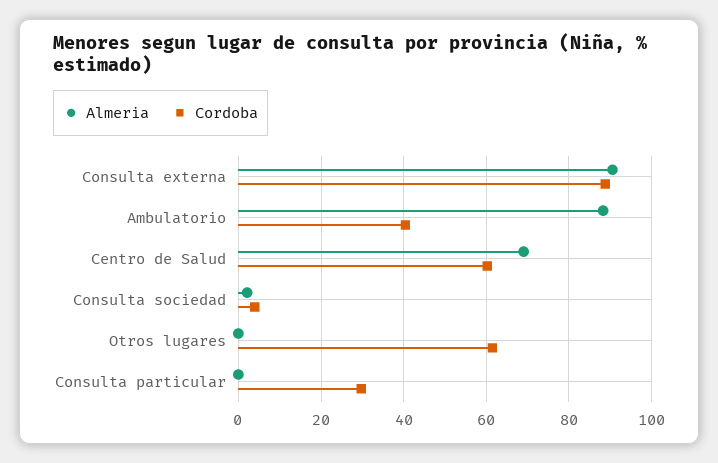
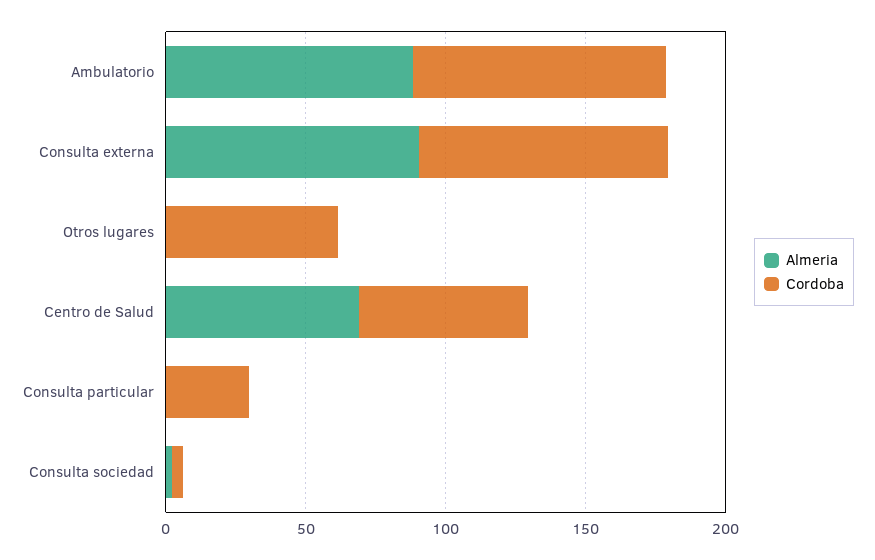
  {
    "Almeria": {
      "Consulta externa": 90,
      "Ambulatorio": 88,
      "Centro de Salud": 70,
      "Consulta sociedad": 2,
      "Otros lugares": 0,
      "Consulta particular": 0
    },
    "Cordoba": {
      "Consulta externa": 88,
-     "Ambulatorio": 40,
+     "Ambulatorio": 90,
      "Centro de Salud": 60,
      "Consulta sociedad": 4,
      "Otros lugares": 62,
      "Consulta particular": 30
    }
  }

